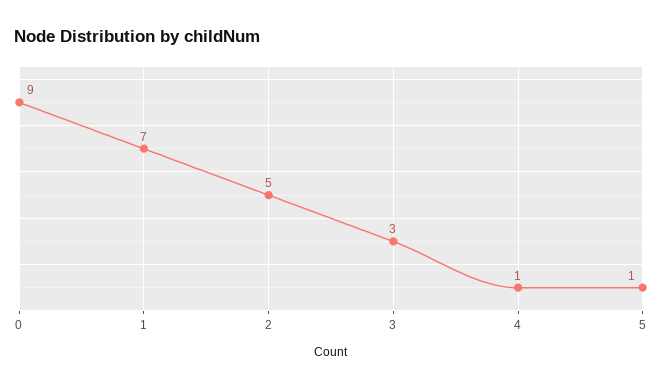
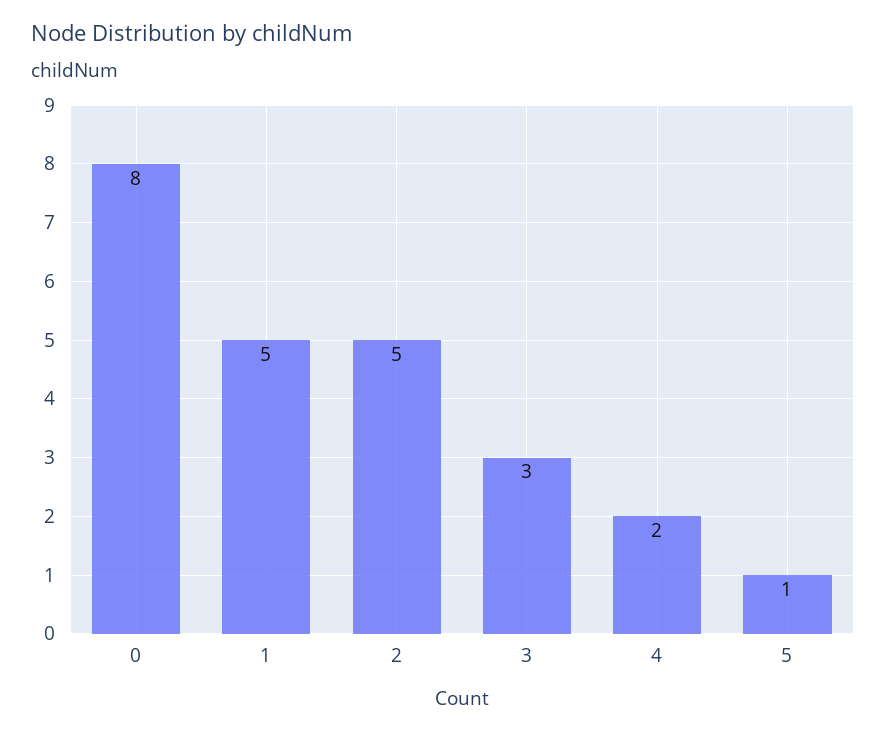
  {
-   "0": 9,
+   "0": 8,
-   "1": 7,
+   "1": 5,
    "2": 5,
    "3": 3,
-   "4": 1,
+   "4": 2,
    "5": 1
  }

